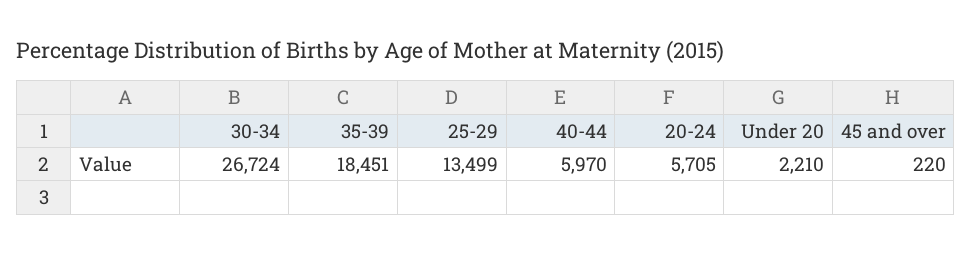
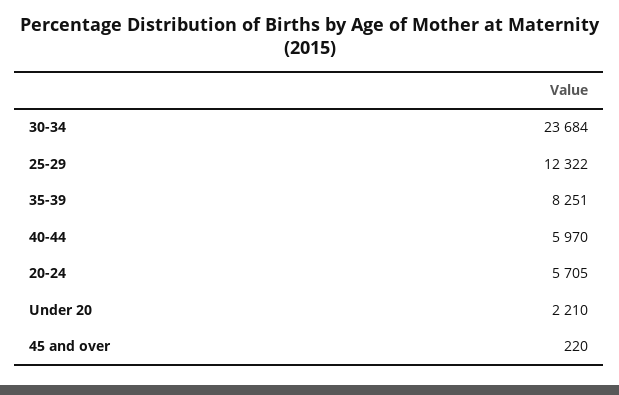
  {
-   "30-34": 26724,
+   "30-34": 23684,
-   "35-39": 18451,
+   "35-39": 8251,
-   "25-29": 13499,
+   "25-29": 12322,
    "40-44": 5970,
    "20-24": 5705,
    "Under 20": 2210,
    "45 and over": 220
  }

